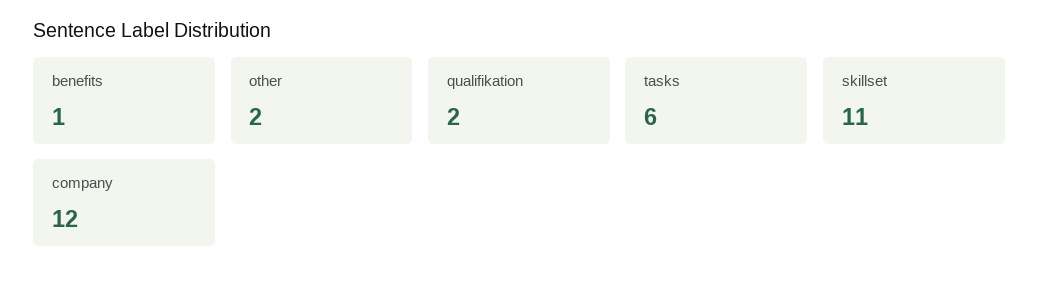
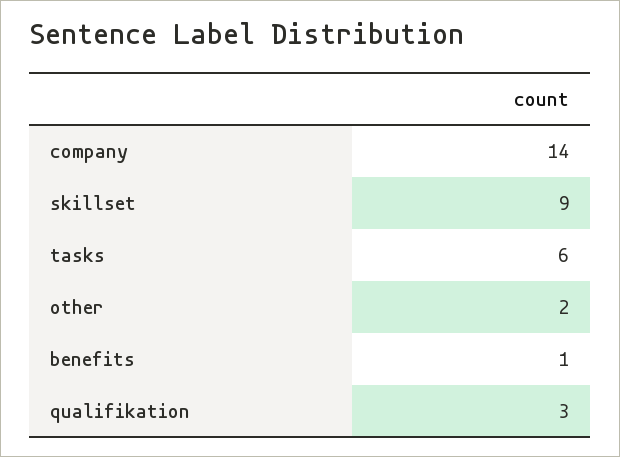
  {
    "benefits": 1,
    "other": 2,
-   "qualifikation": 2,
+   "qualifikation": 3,
    "tasks": 6,
-   "skillset": 11,
+   "skillset": 9,
-   "company": 12
+   "company": 14
  }

